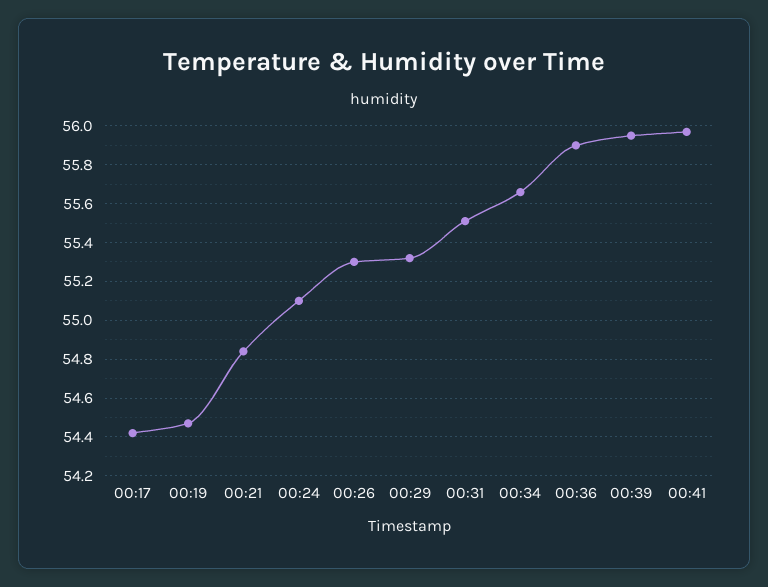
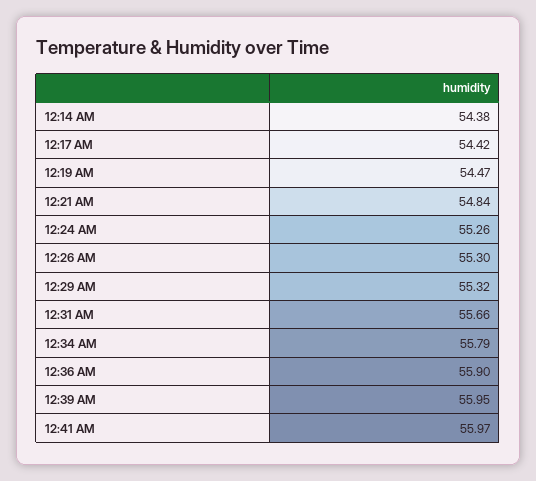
  {
    "00:17": 54.42,
    "00:19": 54.47,
    "00:21": 54.84,
-   "00:24": 55.1,
+   "00:24": 55.26,
    "00:26": 55.3,
    "00:29": 55.32,
-   "00:31": 55.5,
+   "00:31": 55.66,
-   "00:34": 55.65,
+   "00:34": 55.79,
    "00:36": 55.9,
    "00:39": 55.95,
-   "00:41": 55.97
+   "00:41": 55.97,
+   "12:14 AM": 54.38
  }

